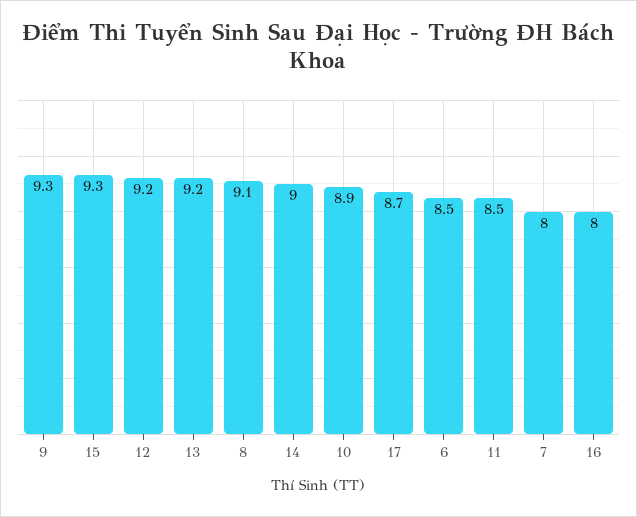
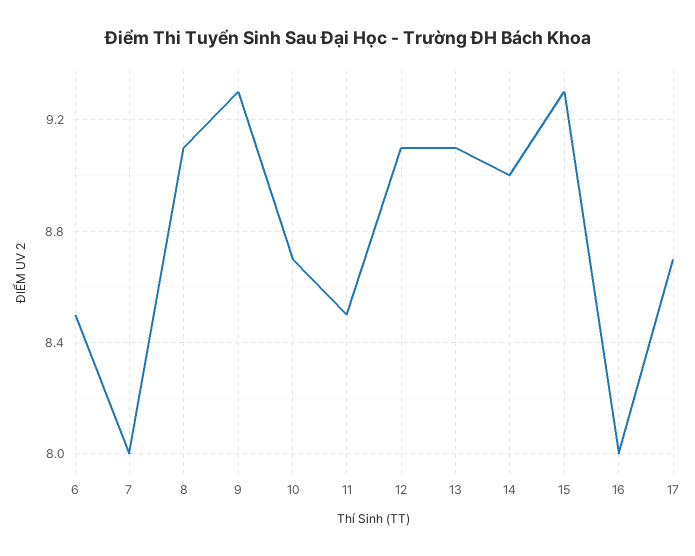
  {
    "9": 9.3,
    "15": 9.3,
-   "12": 9.2,
+   "12": 9.1,
-   "13": 9.2,
+   "13": 9.1,
    "8": 9.1,
    "14": 9,
-   "10": 8.9,
+   "10": 8.7,
    "17": 8.7,
    "6": 8.5,
    "11": 8.5,
    "7": 8,
    "16": 8
  }

